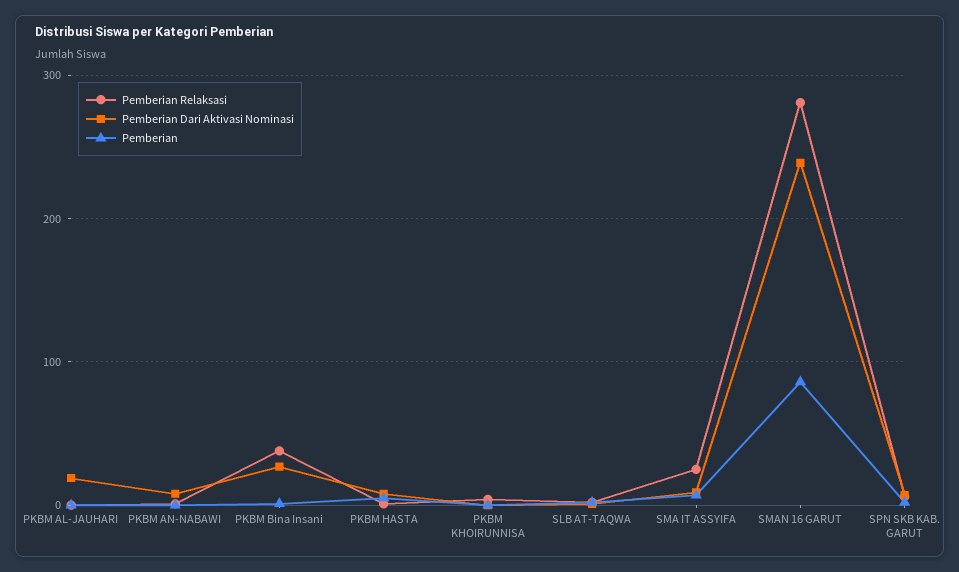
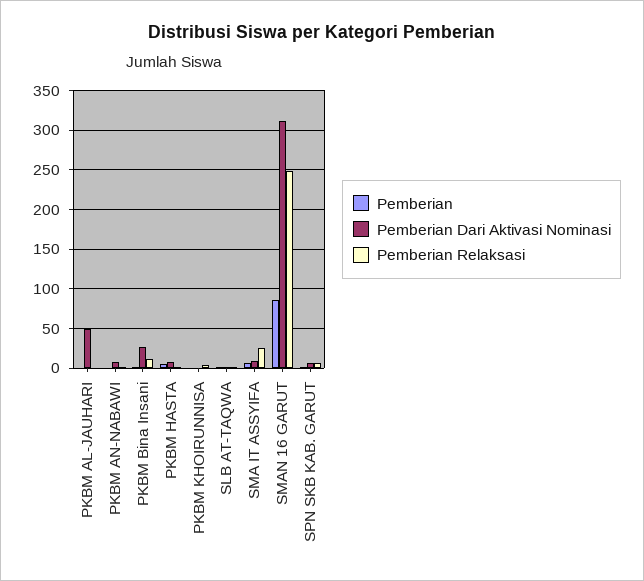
  {
    "Pemberian Relaksasi": {
      "PKBM AL-JAUHARI": 0,
      "PKBM AN-NABAWI": 0,
-     "PKBM Bina Insani": 40,
+     "PKBM Bina Insani": 10,
      "PKBM HASTA": 0,
      "PKBM KHOIRUNNISA": 0,
      "SLB AT-TAQWA": 0,
      "SMA IT ASSYIFA": 30,
-     "SMAN 16 GARUT": 280,
+     "SMAN 16 GARUT": 250,
      "SPN SKB KAB. GARUT": 10
    },
    "Pemberian Dari Aktivasi Nominasi": {
-     "PKBM AL-JAUHARI": 20,
+     "PKBM AL-JAUHARI": 50,
      "PKBM AN-NABAWI": 10,
      "PKBM Bina Insani": 30,
      "PKBM HASTA": 10,
      "PKBM KHOIRUNNISA": 0,
      "SLB AT-TAQWA": 0,
      "SMA IT ASSYIFA": 10,
-     "SMAN 16 GARUT": 240,
+     "SMAN 16 GARUT": 310,
      "SPN SKB KAB. GARUT": 10
    },
    "Pemberian": {
      "PKBM AL-JAUHARI": 0,
      "PKBM AN-NABAWI": 0,
      "PKBM Bina Insani": 0,
      "PKBM HASTA": 10,
      "PKBM KHOIRUNNISA": 0,
      "SLB AT-TAQWA": 0,
      "SMA IT ASSYIFA": 10,
      "SMAN 16 GARUT": 90,
      "SPN SKB KAB. GARUT": 0
    }
  }

